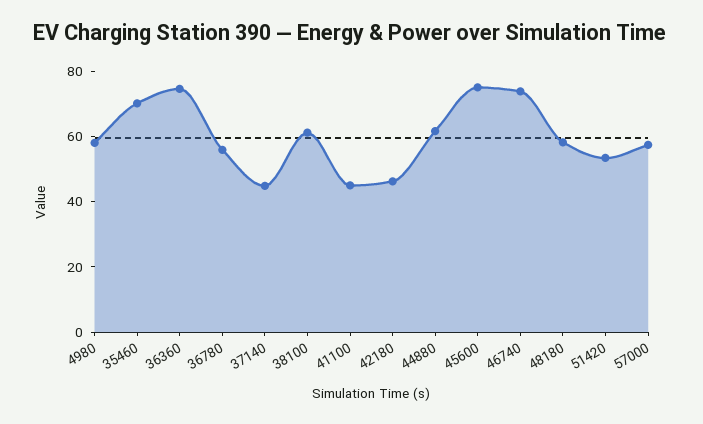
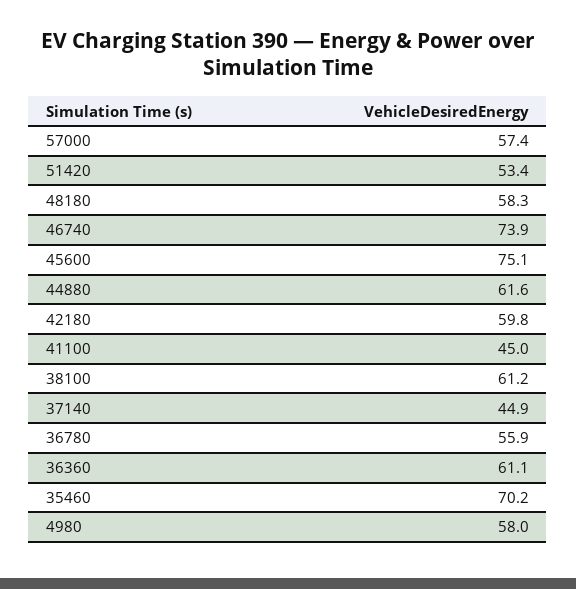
  {
    "4980": 58,
    "35460": 70.2,
-   "36360": 75,
+   "36360": 61.1,
    "36780": 55.9,
    "37140": 44.9,
    "38100": 61.2,
    "41100": 45,
-   "42180": 45,
+   "42180": 59.8,
    "44880": 61.6,
    "45600": 75.1,
    "46740": 73.9,
    "48180": 58.3,
    "51420": 53.4,
    "57000": 57.4
  }

